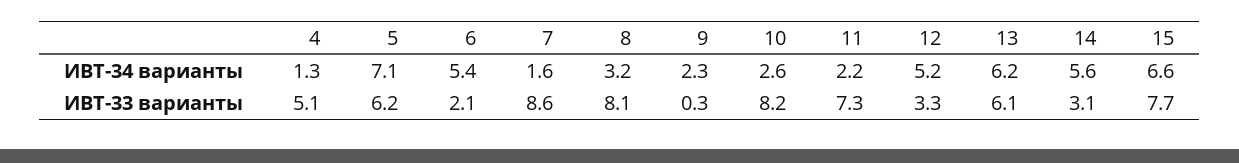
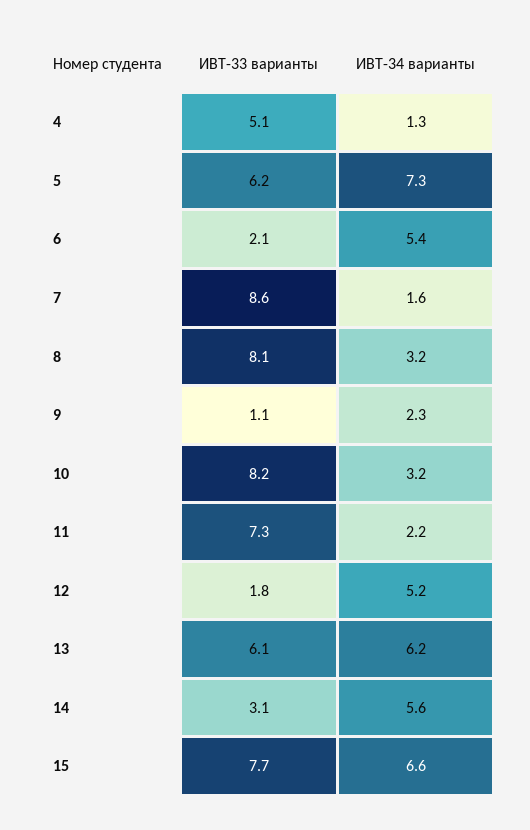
  {
    "4": {
      "ИВТ-34 варианты": 1.3,
      "ИВТ-33 варианты": 5.1
    },
    "5": {
-     "ИВТ-34 варианты": 7.1,
+     "ИВТ-34 варианты": 7.3,
      "ИВТ-33 варианты": 6.2
    },
    "6": {
      "ИВТ-34 варианты": 5.4,
      "ИВТ-33 варианты": 2.1
    },
    "7": {
      "ИВТ-34 варианты": 1.6,
      "ИВТ-33 варианты": 8.6
    },
    "8": {
      "ИВТ-34 варианты": 3.2,
      "ИВТ-33 варианты": 8.1
    },
    "9": {
      "ИВТ-34 варианты": 2.3,
-     "ИВТ-33 варианты": 0.3
+     "ИВТ-33 варианты": 1.1
    },
    "10": {
-     "ИВТ-34 варианты": 2.6,
+     "ИВТ-34 варианты": 3.2,
      "ИВТ-33 варианты": 8.2
    },
    "11": {
      "ИВТ-34 варианты": 2.2,
      "ИВТ-33 варианты": 7.3
    },
    "12": {
      "ИВТ-34 варианты": 5.2,
-     "ИВТ-33 варианты": 3.3
+     "ИВТ-33 варианты": 1.8
    },
    "13": {
      "ИВТ-34 варианты": 6.2,
      "ИВТ-33 варианты": 6.1
    },
    "14": {
      "ИВТ-34 варианты": 5.6,
      "ИВТ-33 варианты": 3.1
    },
    "15": {
      "ИВТ-34 варианты": 6.6,
      "ИВТ-33 варианты": 7.7
    }
  }

